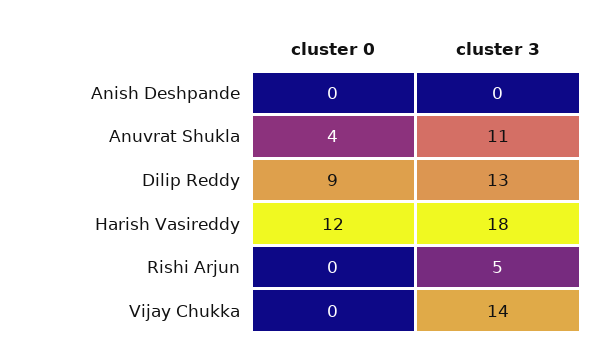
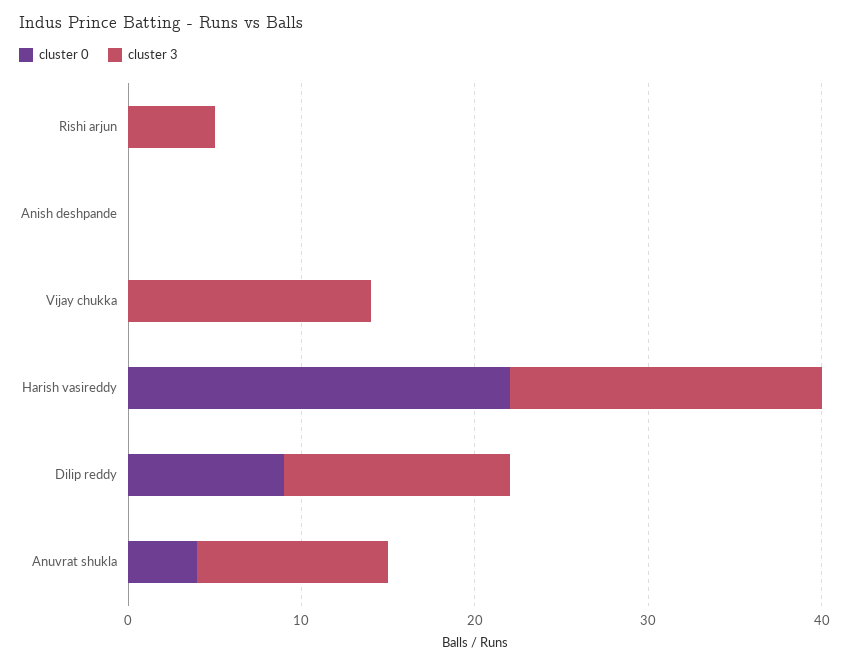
  {
    "cluster 0": {
      "Anish Deshpande": 0,
      "Anuvrat Shukla": 4,
      "Dilip Reddy": 9,
-     "Harish Vasireddy": 12,
+     "Harish Vasireddy": 22,
      "Rishi Arjun": 0,
      "Vijay Chukka": 0
    },
    "cluster 3": {
      "Anish Deshpande": 0,
      "Anuvrat Shukla": 11,
      "Dilip Reddy": 13,
      "Harish Vasireddy": 18,
      "Rishi Arjun": 5,
      "Vijay Chukka": 14
    }
  }

